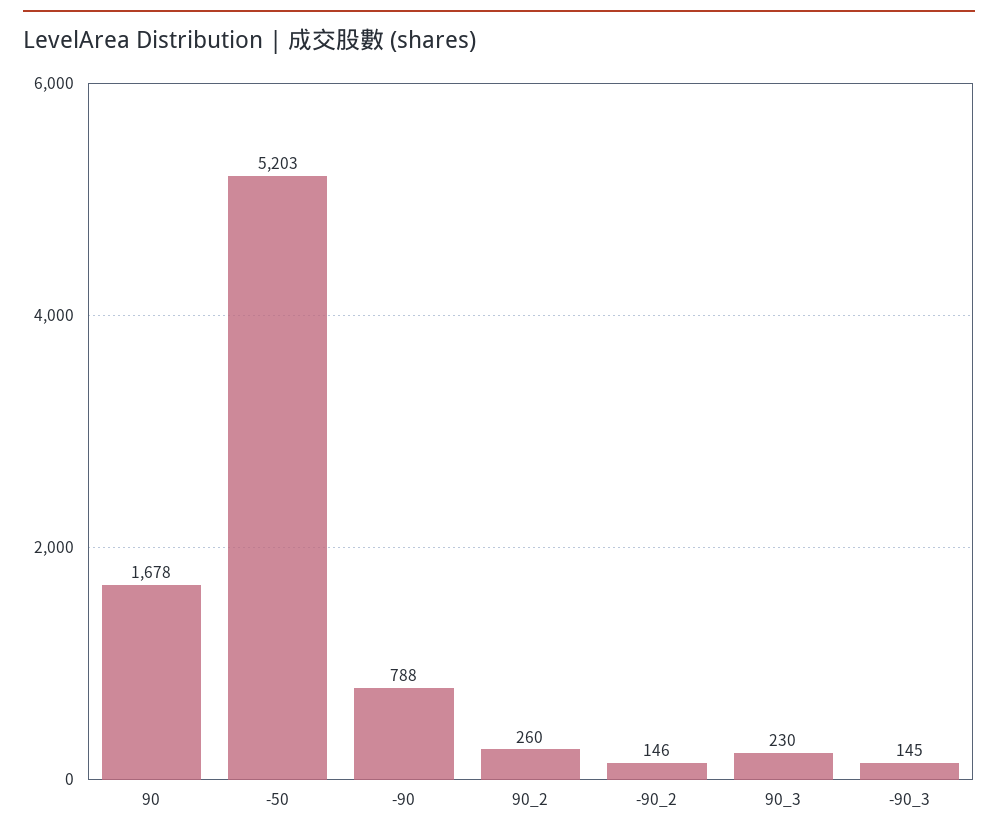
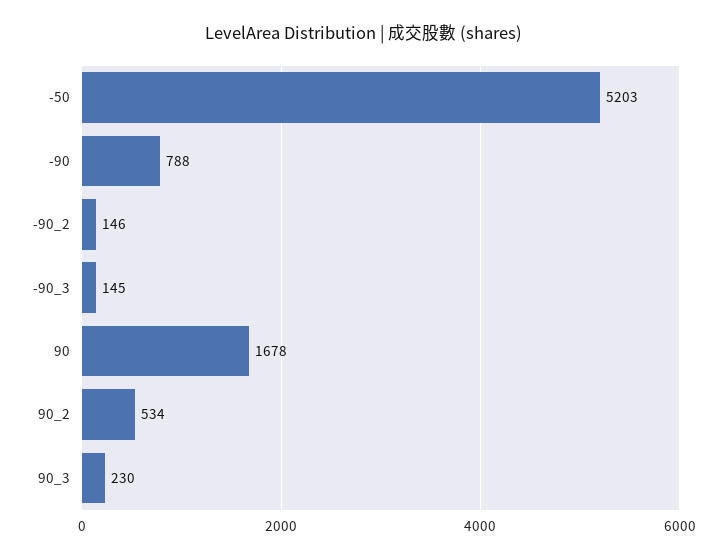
  {
    "90": 1678,
    "-50": 5203,
    "-90": 788,
-   "90_2": 260,
+   "90_2": 534,
    "-90_2": 146,
    "90_3": 230,
    "-90_3": 145
  }

